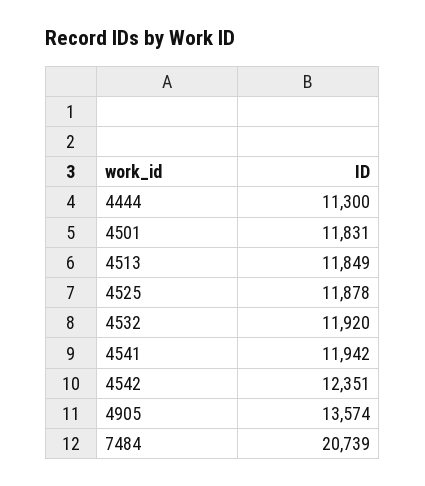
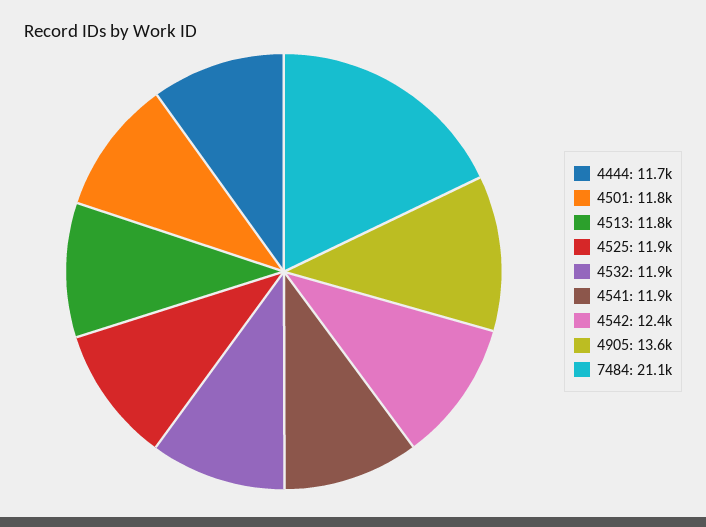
  {
-   "4444": 11300,
+   "4444": 11700,
    "4501": 11831,
    "4513": 11849,
    "4525": 11878,
    "4532": 11920,
    "4541": 11942,
    "4542": 12351,
    "4905": 13574,
-   "7484": 20739
+   "7484": 21100
  }

